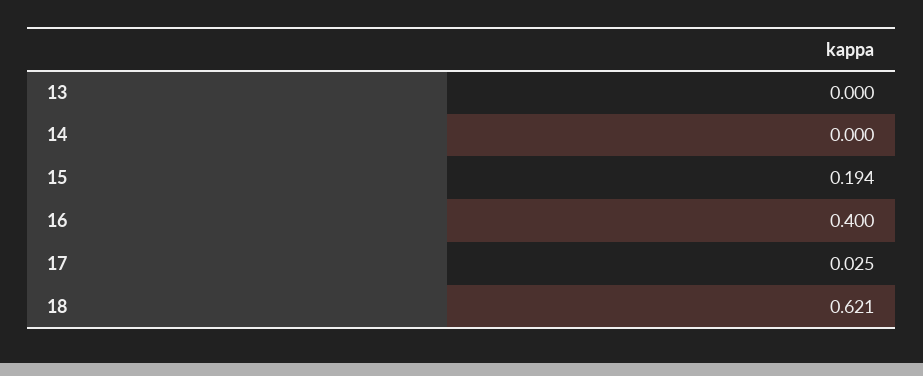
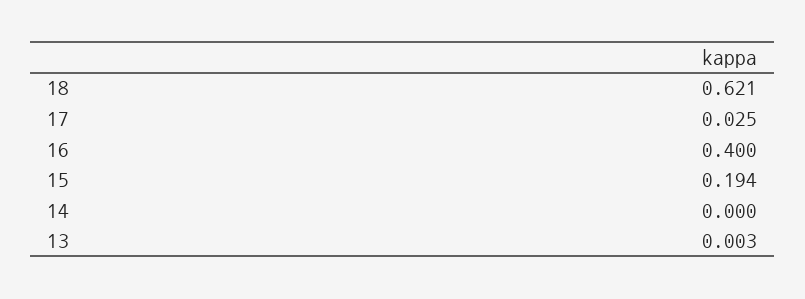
  {
-   "13": 0,
+   "13": 0.003,
    "14": 0,
    "15": 0.194,
    "16": 0.4,
    "17": 0.025,
    "18": 0.621
  }

